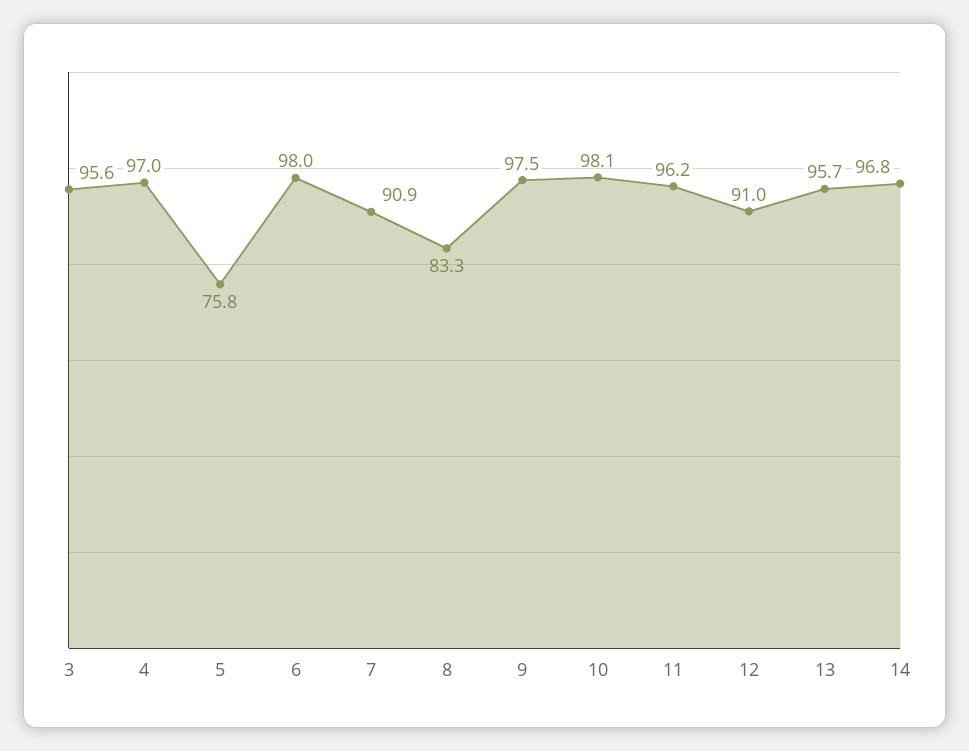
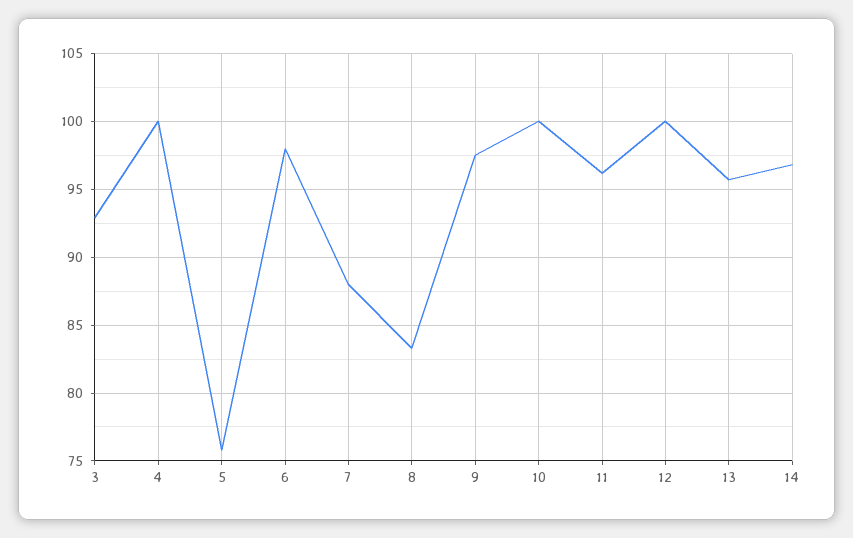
  {
-   "3": 95.6,
+   "3": 93,
-   "4": 97,
+   "4": 100,
    "5": 75.8,
    "6": 98,
-   "7": 90.9,
+   "7": 88,
    "8": 83.3,
    "9": 97.5,
-   "10": 98.1,
+   "10": 100,
    "11": 96.2,
-   "12": 91,
+   "12": 100,
    "13": 95.7,
    "14": 96.8
  }

